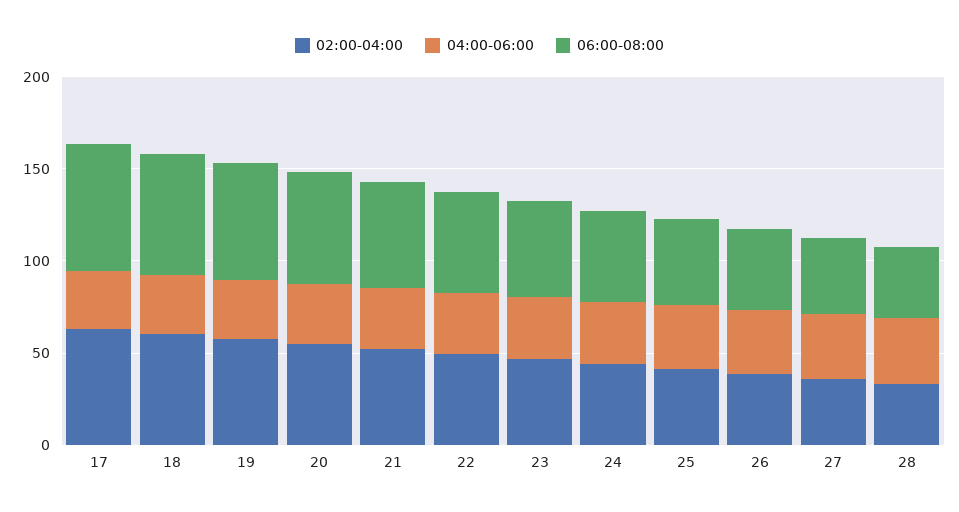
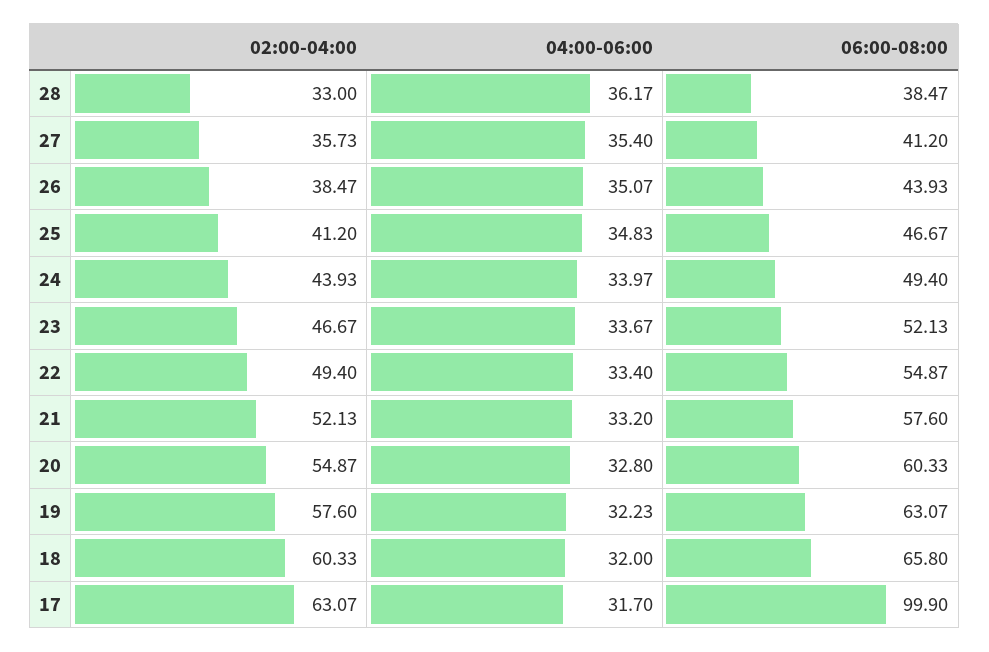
  {
    "02:00-04:00": {
      "17": 63.07,
      "18": 60.33,
      "19": 57.6,
      "20": 54.87,
      "21": 52.13,
      "22": 49.4,
      "23": 46.67,
      "24": 43.93,
      "25": 41.2,
      "26": 38.47,
      "27": 35.73,
      "28": 33
    },
    "04:00-06:00": {
      "17": 31.7,
      "18": 32,
      "19": 32.23,
      "20": 32.8,
      "21": 33.2,
      "22": 33.4,
      "23": 33.67,
      "24": 33.97,
      "25": 34.83,
      "26": 35.07,
      "27": 35.4,
      "28": 36.17
    },
    "06:00-08:00": {
-     "17": 70,
+     "17": 99.9,
      "18": 65.8,
      "19": 63.07,
      "20": 60.33,
      "21": 57.6,
      "22": 54.87,
      "23": 52.13,
      "24": 49.4,
      "25": 46.67,
      "26": 43.93,
      "27": 41.2,
      "28": 38.47
    }
  }

